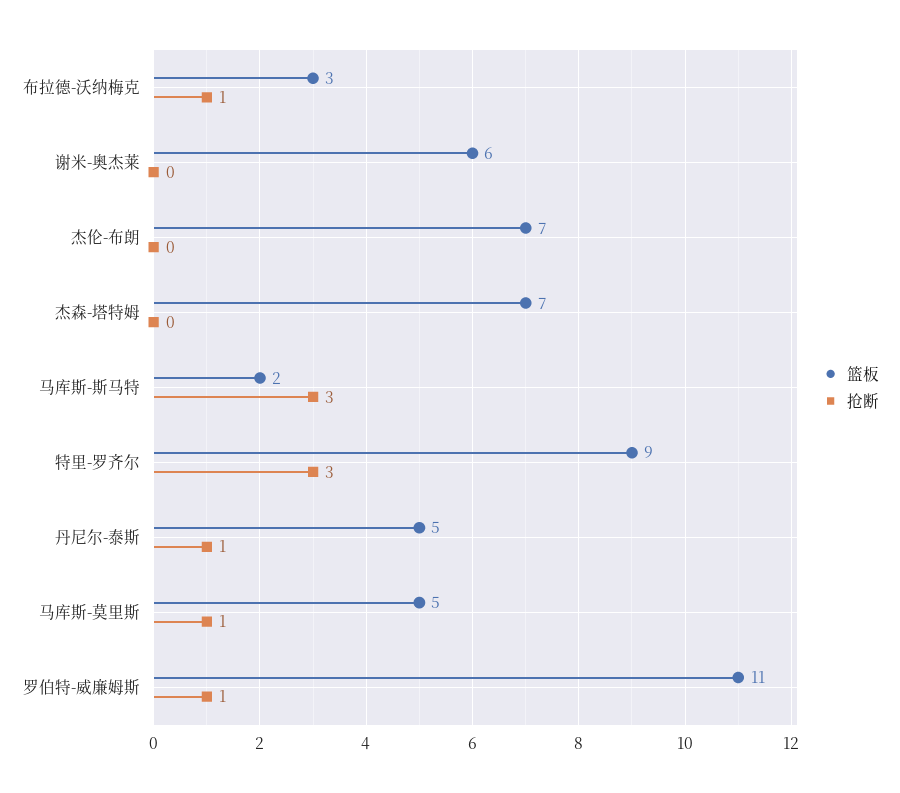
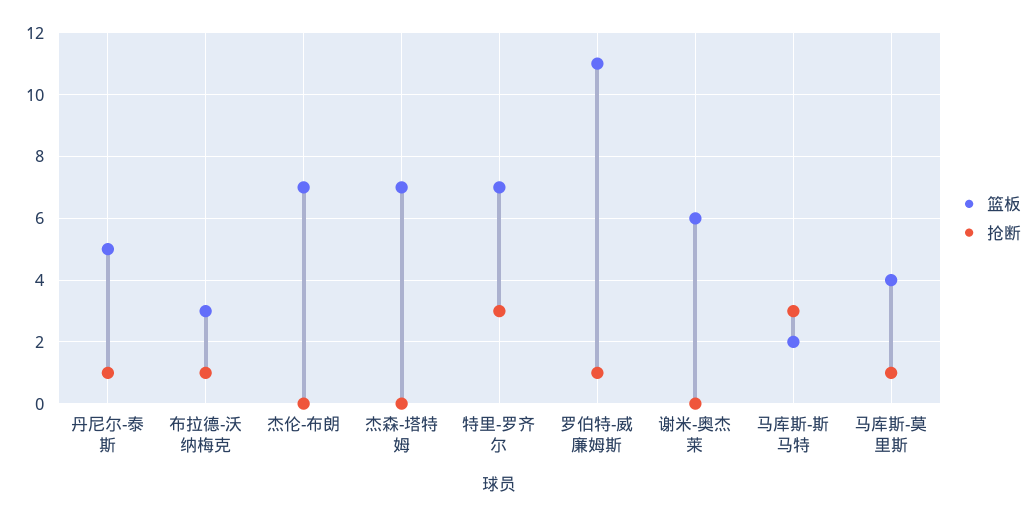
  {
    "篮板": {
      "布拉德-沃纳梅克": 3,
      "谢米-奥杰莱": 6,
      "杰伦-布朗": 7,
      "杰森-塔特姆": 7,
      "马库斯-斯马特": 2,
-     "特里-罗齐尔": 9,
+     "特里-罗齐尔": 7,
      "丹尼尔-泰斯": 5,
-     "马库斯-莫里斯": 5,
+     "马库斯-莫里斯": 4,
      "罗伯特-威廉姆斯": 11
    },
    "抢断": {
      "布拉德-沃纳梅克": 1,
      "谢米-奥杰莱": 0,
      "杰伦-布朗": 0,
      "杰森-塔特姆": 0,
      "马库斯-斯马特": 3,
      "特里-罗齐尔": 3,
      "丹尼尔-泰斯": 1,
      "马库斯-莫里斯": 1,
      "罗伯特-威廉姆斯": 1
    }
  }

